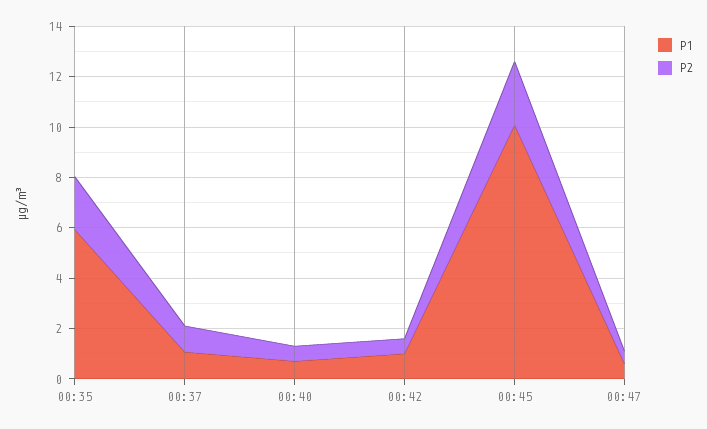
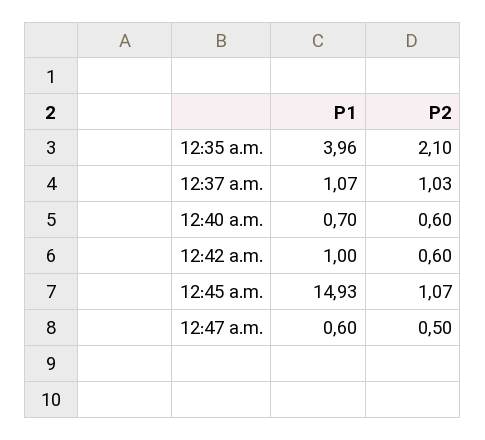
  {
    "P1": {
-     "00:35": 6,
+     "00:35": 3.96,
      "00:37": 1.07,
      "00:40": 0.7,
      "00:42": 1,
-     "00:45": 10,
+     "00:45": 14.93,
      "00:47": 0.6
    },
    "P2": {
      "00:35": 2.1,
      "00:37": 1.03,
      "00:40": 0.6,
      "00:42": 0.6,
-     "00:45": 2.5,
+     "00:45": 1.07,
      "00:47": 0.5
    }
  }

